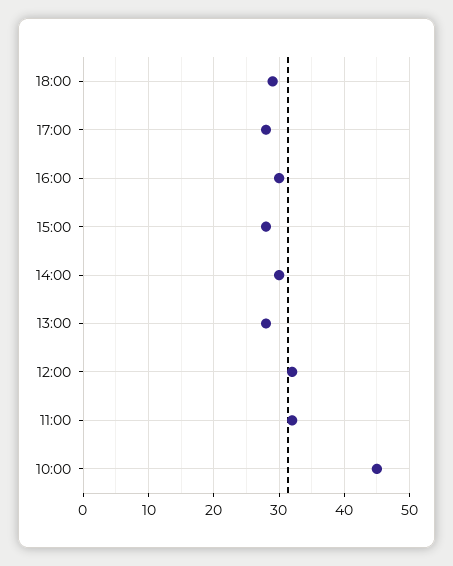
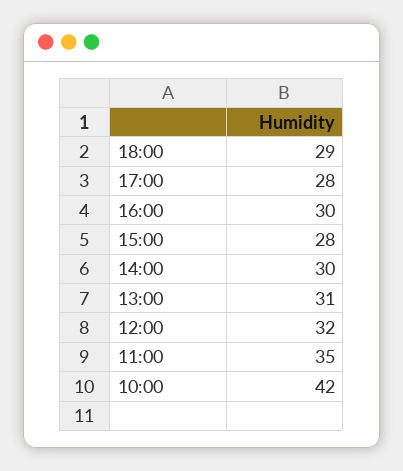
  {
    "18:00": 29,
    "17:00": 28,
    "16:00": 30,
    "15:00": 28,
    "14:00": 30,
-   "13:00": 28,
+   "13:00": 31,
    "12:00": 32,
-   "11:00": 32,
+   "11:00": 35,
-   "10:00": 45
+   "10:00": 42
  }

